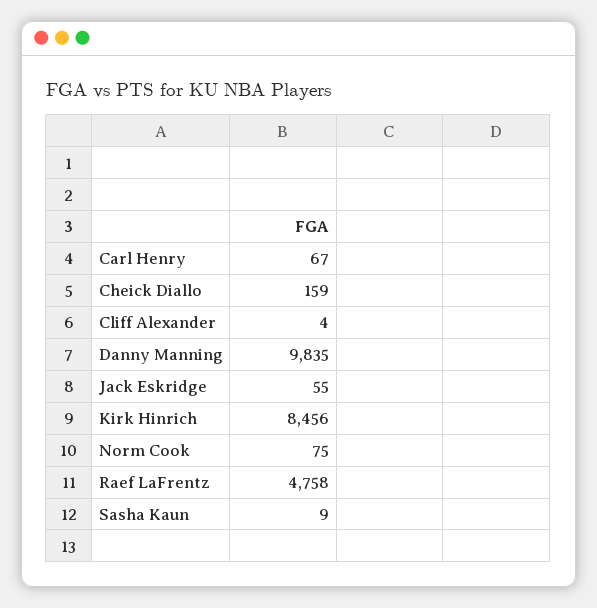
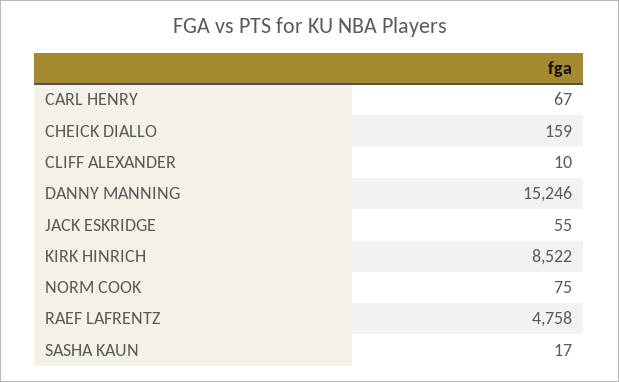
  {
    "Carl Henry": 67,
    "Cheick Diallo": 159,
-   "Cliff Alexander": 4,
+   "Cliff Alexander": 10,
-   "Danny Manning": 9835,
+   "Danny Manning": 15246,
    "Jack Eskridge": 55,
-   "Kirk Hinrich": 8456,
+   "Kirk Hinrich": 8522,
    "Norm Cook": 75,
    "Raef LaFrentz": 4758,
-   "Sasha Kaun": 9
+   "Sasha Kaun": 17
  }

